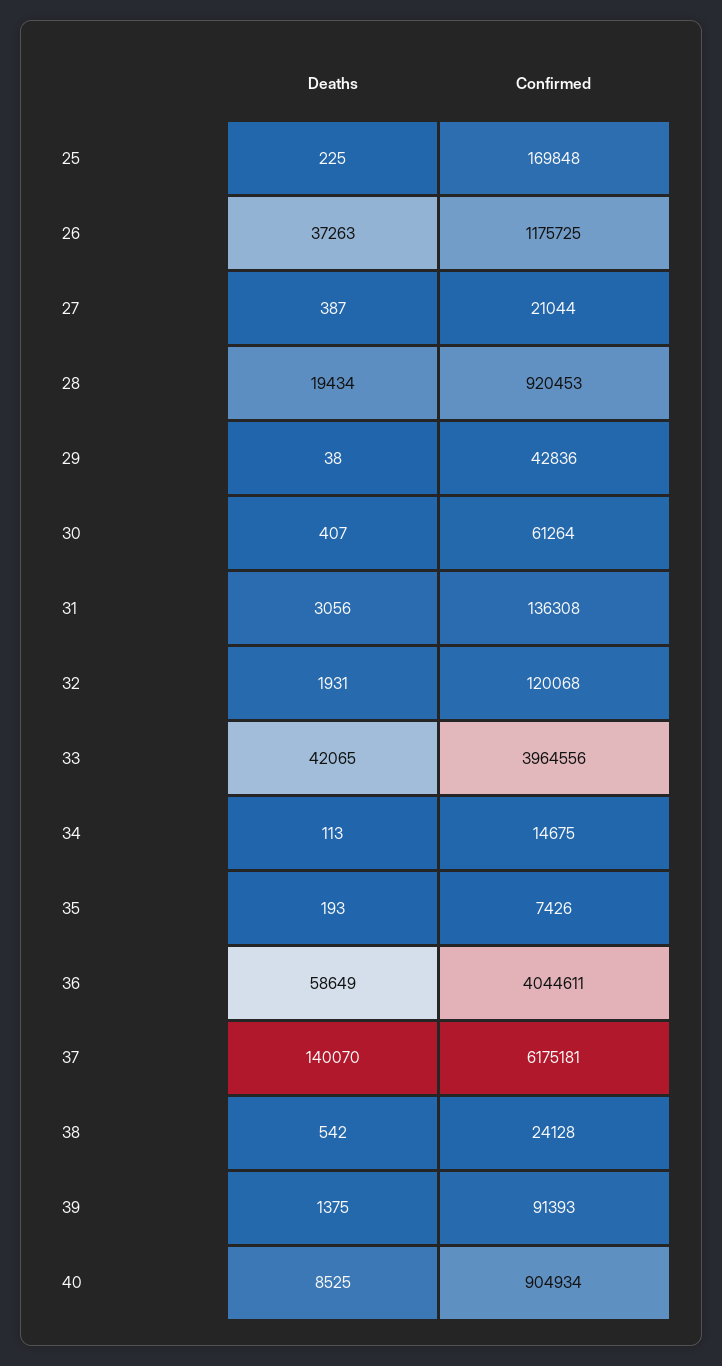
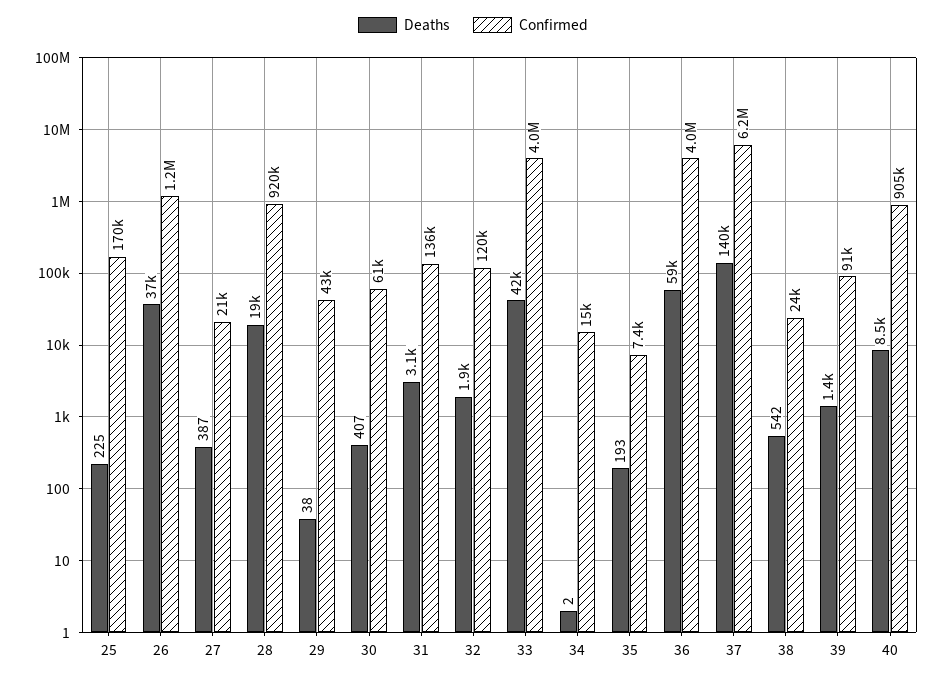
  {
    "Deaths": {
      "25": 225,
      "26": 37263,
      "27": 387,
      "28": 19434,
      "29": 38,
      "30": 407,
      "31": 3056,
      "32": 1931,
      "33": 42065,
-     "34": 113,
+     "34": 2,
      "35": 193,
      "36": 58649,
      "37": 140070,
      "38": 542,
      "39": 1375,
      "40": 8525
    },
    "Confirmed": {
      "25": 169848,
      "26": 1175725,
      "27": 21044,
      "28": 920453,
      "29": 42836,
      "30": 61264,
      "31": 136308,
      "32": 120068,
      "33": 3964556,
      "34": 14675,
      "35": 7426,
      "36": 4044611,
      "37": 6175181,
      "38": 24128,
      "39": 91393,
      "40": 904934
    }
  }

